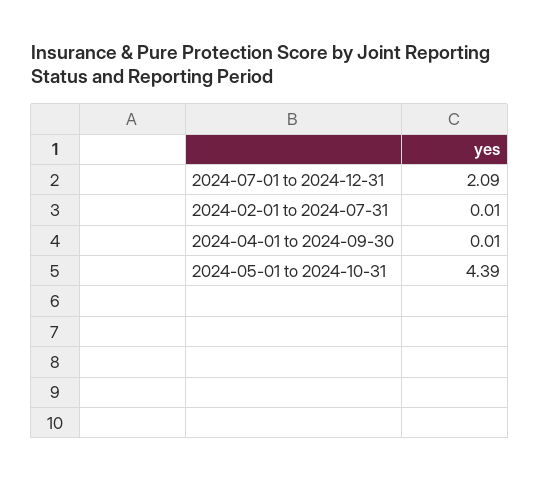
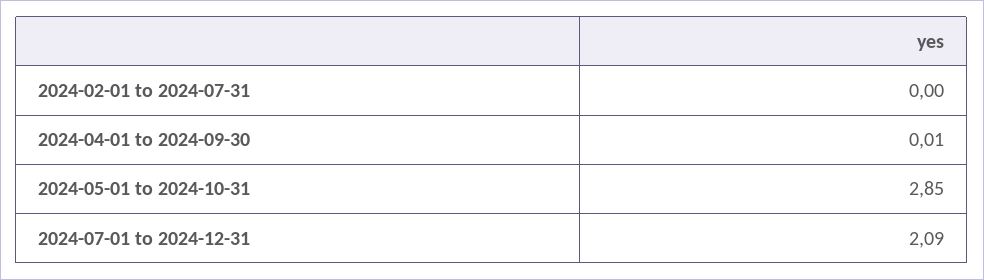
  {
    "2024-07-01 to 2024-12-31": 2.09,
-   "2024-02-01 to 2024-07-31": 0.01,
+   "2024-02-01 to 2024-07-31": 0,
    "2024-04-01 to 2024-09-30": 0.01,
-   "2024-05-01 to 2024-10-31": 4.39
+   "2024-05-01 to 2024-10-31": 2.85
  }

